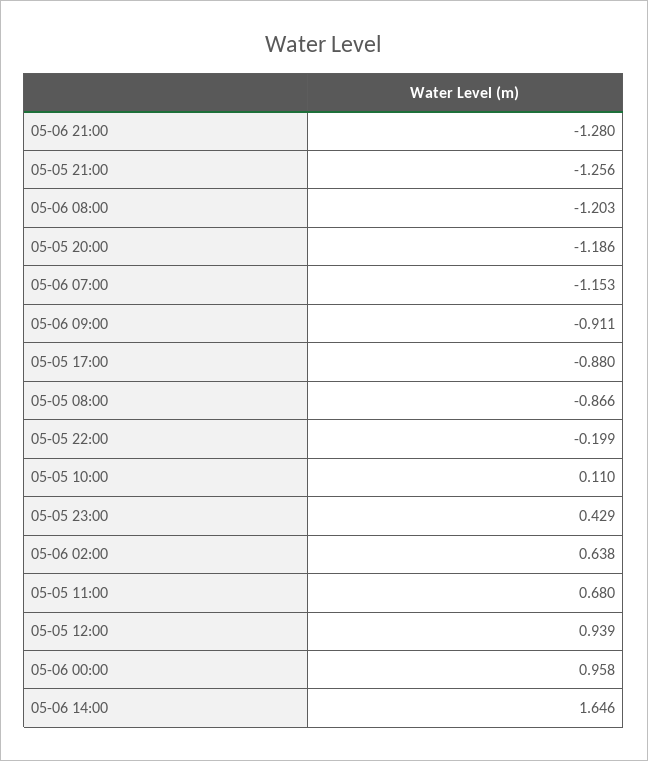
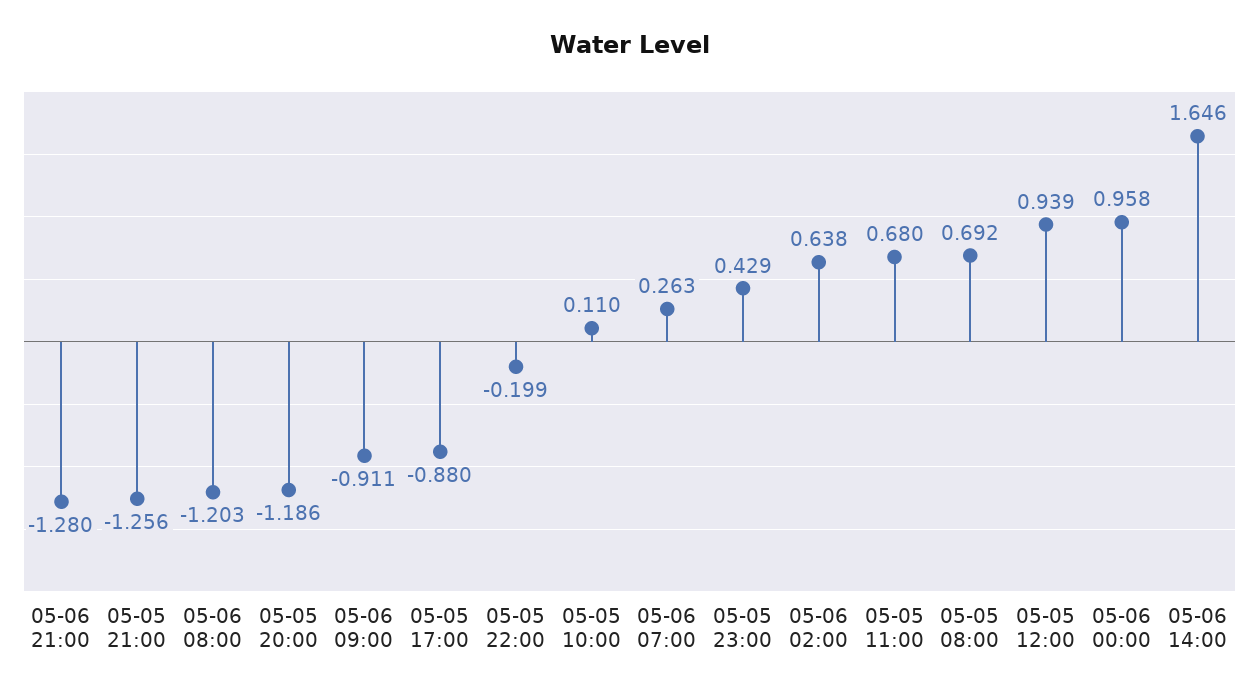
  {
    "05-06 21:00": -1.28,
    "05-05 21:00": -1.256,
    "05-06 08:00": -1.203,
    "05-05 20:00": -1.186,
-   "05-06 07:00": -1.153,
+   "05-06 07:00": 0.263,
    "05-06 09:00": -0.911,
    "05-05 17:00": -0.88,
-   "05-05 08:00": -0.866,
+   "05-05 08:00": 0.692,
    "05-05 22:00": -0.199,
    "05-05 10:00": 0.11,
    "05-05 23:00": 0.429,
    "05-06 02:00": 0.638,
    "05-05 11:00": 0.68,
    "05-05 12:00": 0.939,
    "05-06 00:00": 0.958,
    "05-06 14:00": 1.646
  }

